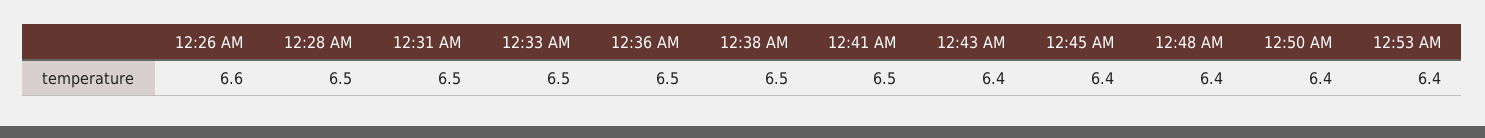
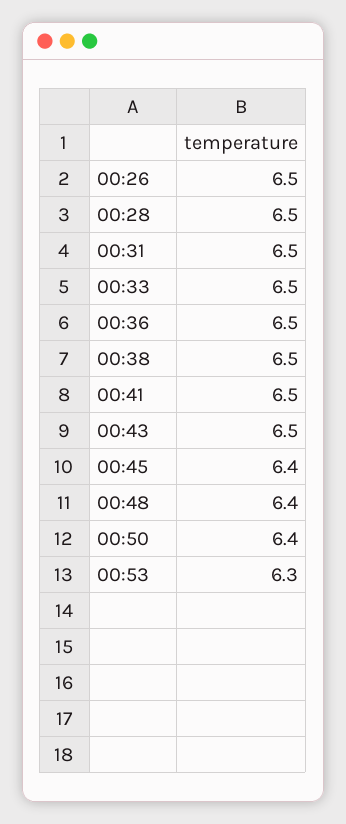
  {
-   "12:26 AM": 6.6,
+   "12:26 AM": 6.5,
    "12:28 AM": 6.5,
    "12:31 AM": 6.5,
    "12:33 AM": 6.5,
    "12:36 AM": 6.5,
    "12:38 AM": 6.5,
    "12:41 AM": 6.5,
-   "12:43 AM": 6.4,
+   "12:43 AM": 6.5,
    "12:45 AM": 6.4,
    "12:48 AM": 6.4,
    "12:50 AM": 6.4,
-   "12:53 AM": 6.4
+   "12:53 AM": 6.3
  }

